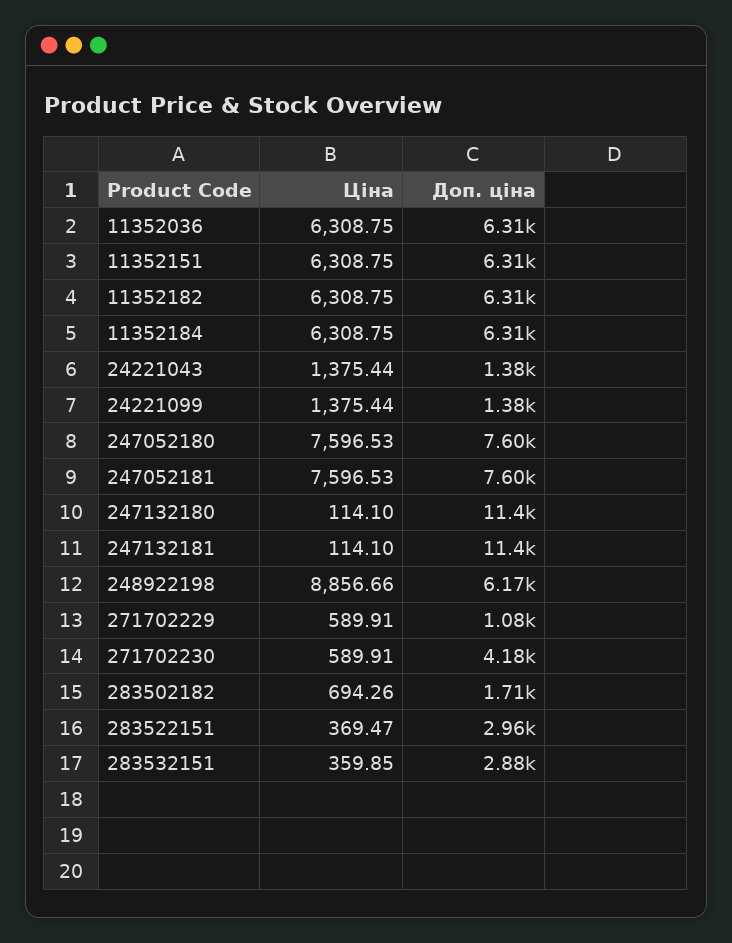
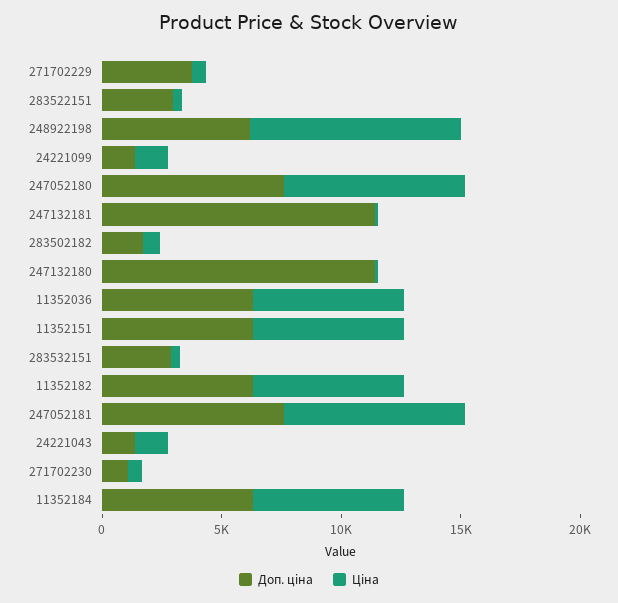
  {
    "Ціна": {
      "11352036": 6308.75,
      "11352151": 6308.75,
      "11352182": 6308.75,
      "11352184": 6308.75,
      "24221043": 1375.44,
      "24221099": 1375.44,
      "247052180": 7596.53,
      "247052181": 7596.53,
      "247132180": 114.1,
      "247132181": 114.1,
      "248922198": 8856.66,
      "271702229": 589.91,
      "271702230": 589.91,
      "283502182": 694.26,
      "283522151": 369.47,
      "283532151": 359.85
    },
    "Доп. ціна": {
      "11352036": 6310,
      "11352151": 6310,
      "11352182": 6310,
      "11352184": 6310,
      "24221043": 1380,
      "24221099": 1380,
      "247052180": 7600,
      "247052181": 7600,
      "247132180": 11400,
      "247132181": 11400,
      "248922198": 6170,
-     "271702229": 1080,
+     "271702229": 4000,
-     "271702230": 4180,
+     "271702230": 1000,
      "283502182": 1710,
      "283522151": 2960,
      "283532151": 2880
    }
  }

